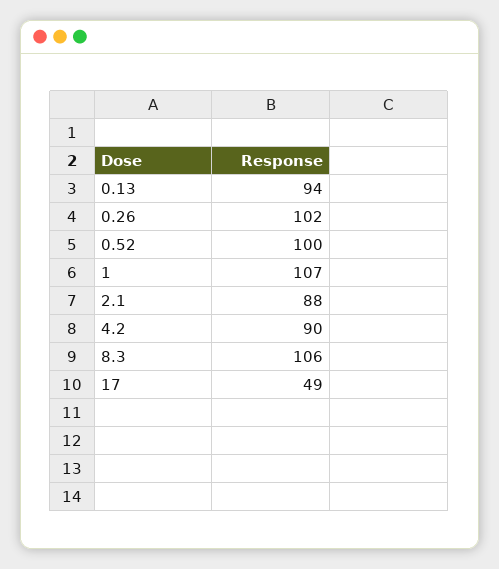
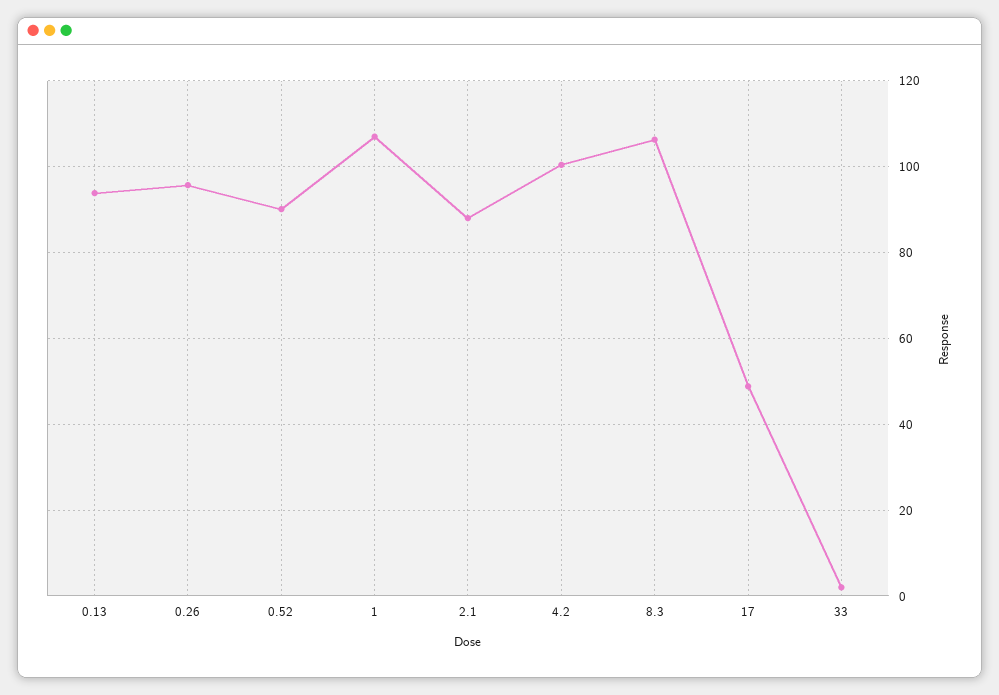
  {
    "0.13": 94,
-   "0.26": 102,
+   "0.26": 96,
-   "0.52": 100,
+   "0.52": 90,
    "1": 107,
    "2.1": 88,
-   "4.2": 90,
+   "4.2": 100,
    "8.3": 106,
-   "17": 49
+   "17": 49,
+   "33": 2
  }

